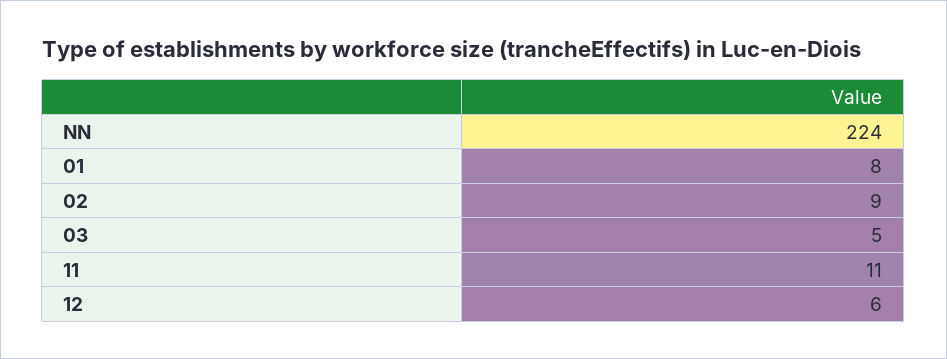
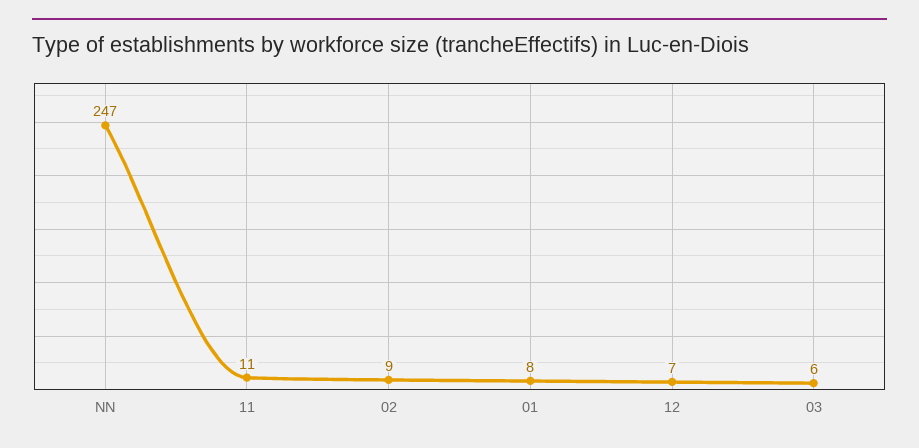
  {
-   "NN": 224,
+   "NN": 247,
    "01": 8,
    "02": 9,
-   "03": 5,
+   "03": 6,
    "11": 11,
-   "12": 6
+   "12": 7
  }

